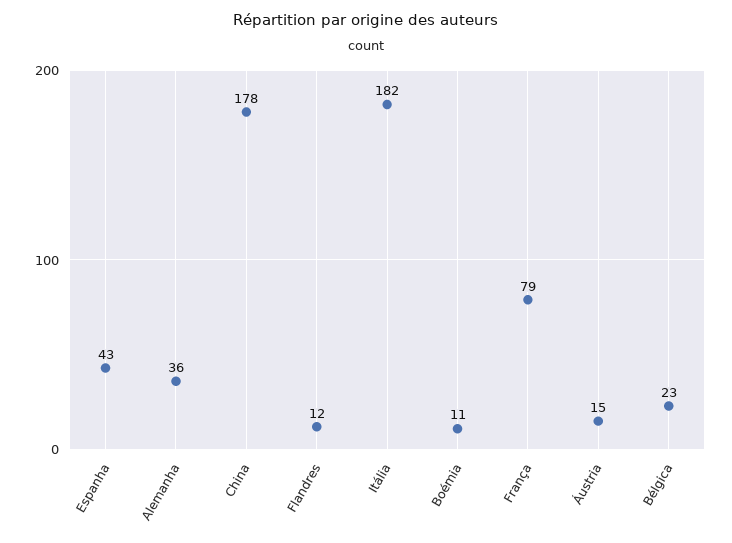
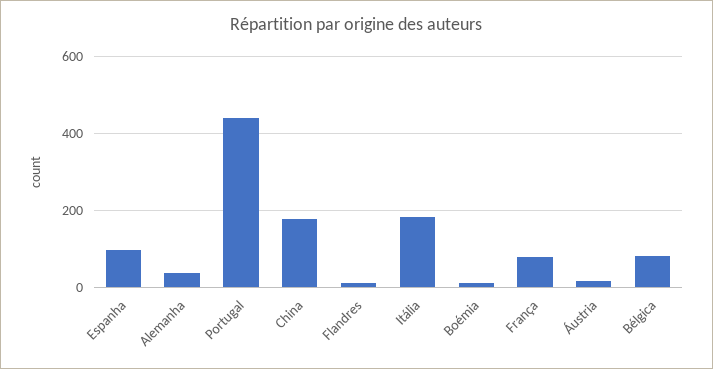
  {
-   "Espanha": 43,
+   "Espanha": 100,
    "Alemanha": 36,
    "China": 178,
    "Flandres": 12,
    "Itália": 182,
    "Boémia": 11,
    "França": 79,
    "Áustria": 15,
-   "Bélgica": 23
+   "Bélgica": 80,
+   "Portugal": 440
  }

